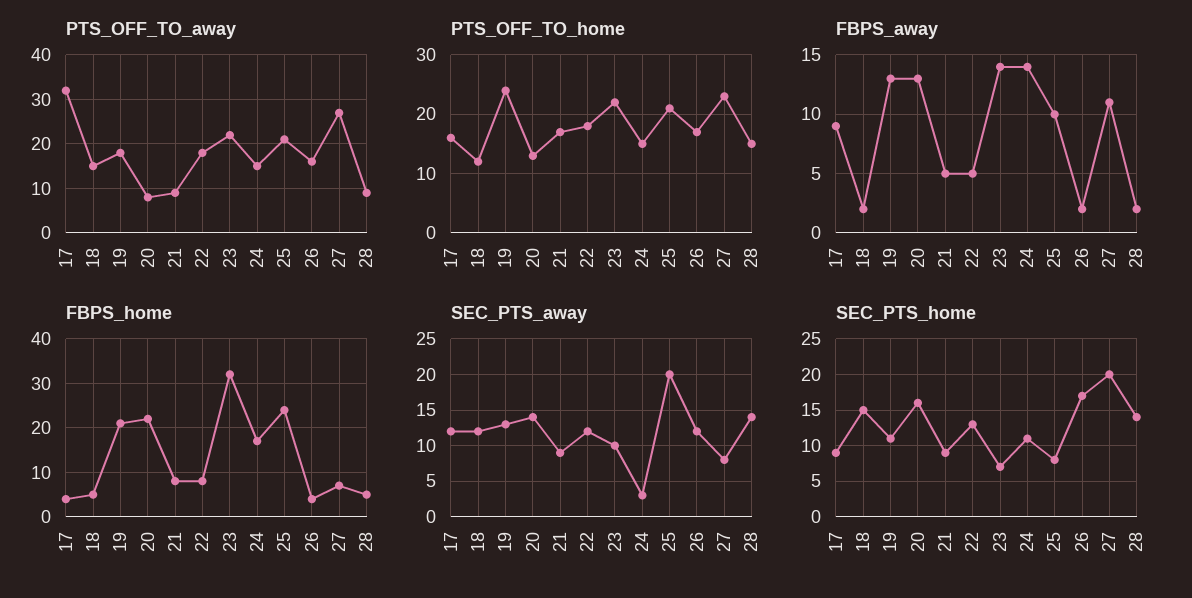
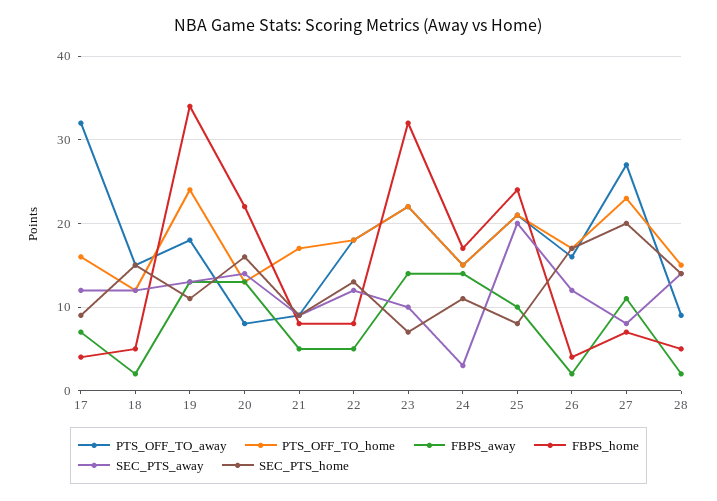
  {
    "PTS_OFF_TO_away": {
      "17": 32,
      "18": 15,
      "19": 18,
      "20": 8,
      "21": 9,
      "22": 18,
      "23": 22,
      "24": 15,
      "25": 21,
      "26": 16,
      "27": 27,
      "28": 9
    },
    "PTS_OFF_TO_home": {
      "17": 16,
      "18": 12,
      "19": 24,
      "20": 13,
      "21": 17,
      "22": 18,
      "23": 22,
      "24": 15,
      "25": 21,
      "26": 17,
      "27": 23,
      "28": 15
    },
    "FBPS_away": {
-     "17": 9,
+     "17": 7,
      "18": 2,
      "19": 13,
      "20": 13,
      "21": 5,
      "22": 5,
      "23": 14,
      "24": 14,
      "25": 10,
      "26": 2,
      "27": 11,
      "28": 2
    },
    "FBPS_home": {
      "17": 4,
      "18": 5,
-     "19": 20,
+     "19": 34,
      "20": 22,
      "21": 8,
      "22": 8,
      "23": 32,
      "24": 17,
      "25": 24,
      "26": 4,
      "27": 7,
      "28": 5
    },
    "SEC_PTS_away": {
      "17": 12,
      "18": 12,
      "19": 13,
      "20": 14,
      "21": 9,
      "22": 12,
      "23": 10,
      "24": 3,
      "25": 20,
      "26": 12,
      "27": 8,
      "28": 14
    },
    "SEC_PTS_home": {
      "17": 9,
      "18": 15,
      "19": 11,
      "20": 16,
      "21": 9,
      "22": 13,
      "23": 7,
      "24": 11,
      "25": 8,
      "26": 17,
      "27": 20,
      "28": 14
    }
  }

